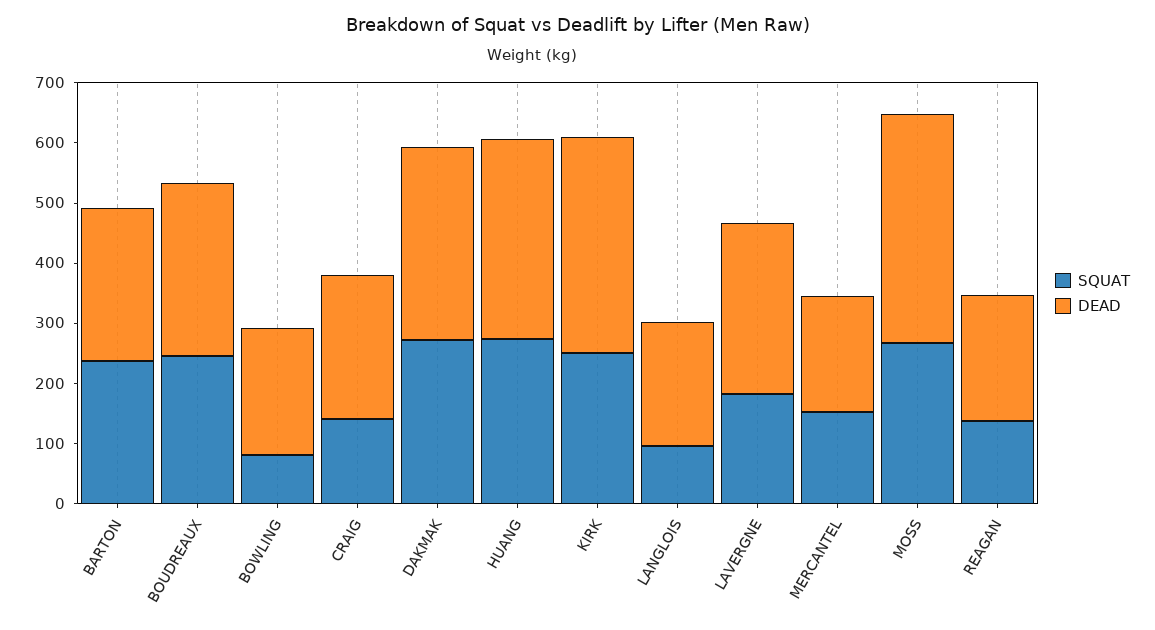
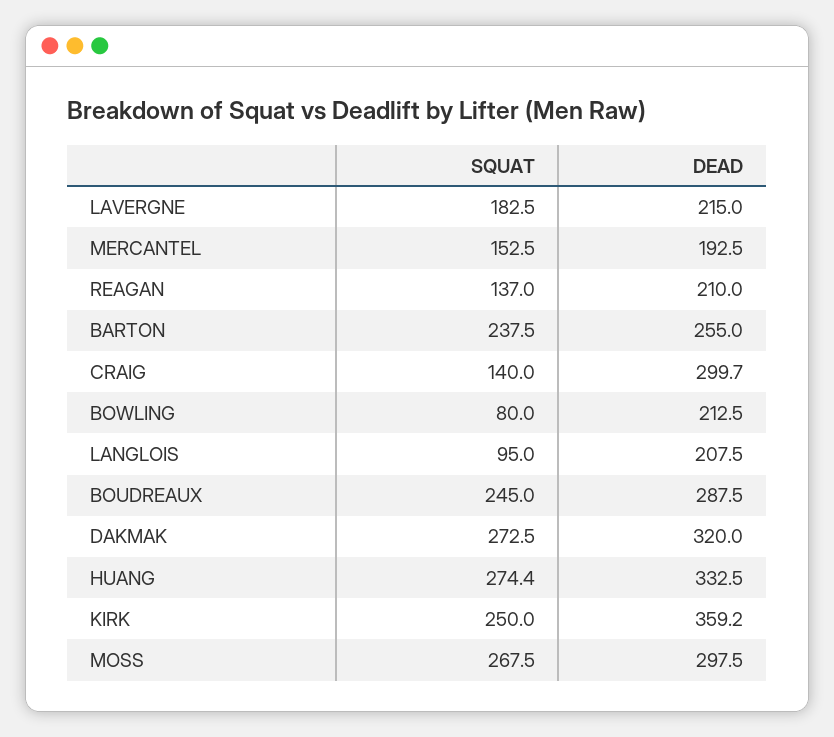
  {
    "SQUAT": {
      "BARTON": 237.5,
      "BOUDREAUX": 245,
      "BOWLING": 80,
      "CRAIG": 140,
      "DAKMAK": 272.5,
      "HUANG": 274.4,
      "KIRK": 250,
      "LANGLOIS": 95,
      "LAVERGNE": 182.5,
      "MERCANTEL": 152.5,
      "MOSS": 267.5,
      "REAGAN": 137
    },
    "DEAD": {
      "BARTON": 255,
      "BOUDREAUX": 287.5,
      "BOWLING": 212.5,
-     "CRAIG": 240,
+     "CRAIG": 299.7,
      "DAKMAK": 320,
      "HUANG": 332.5,
      "KIRK": 359.2,
      "LANGLOIS": 207.5,
-     "LAVERGNE": 280,
+     "LAVERGNE": 215,
      "MERCANTEL": 192.5,
-     "MOSS": 380,
+     "MOSS": 297.5,
      "REAGAN": 210
    }
  }

